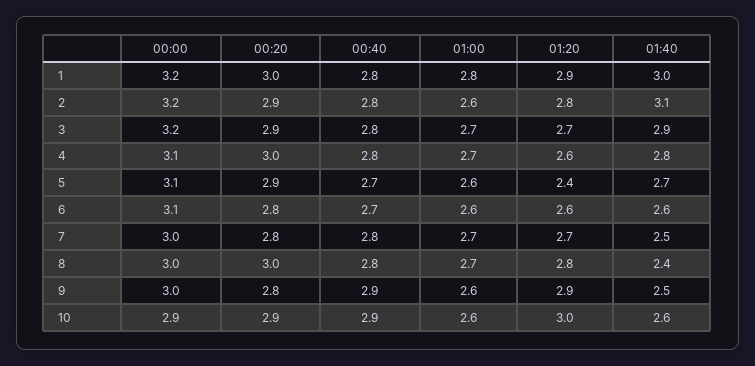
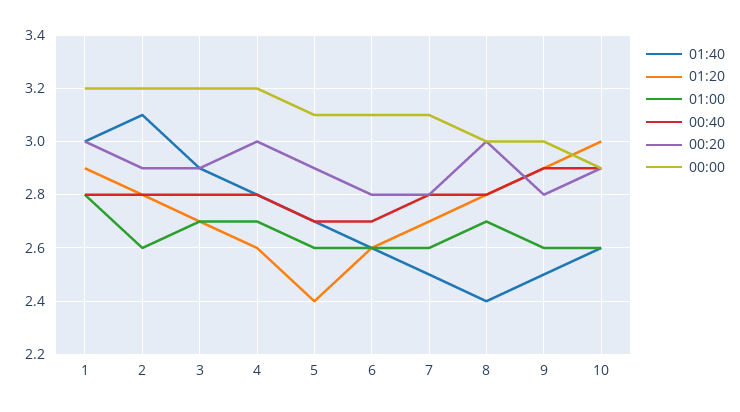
  {
    "00:00": {
      "1": 3.2,
      "2": 3.2,
      "3": 3.2,
-     "4": 3.1,
+     "4": 3.2,
      "5": 3.1,
      "6": 3.1,
-     "7": 3,
+     "7": 3.1,
      "8": 3,
      "9": 3,
      "10": 2.9
    },
    "00:20": {
      "1": 3,
      "2": 2.9,
      "3": 2.9,
      "4": 3,
      "5": 2.9,
      "6": 2.8,
      "7": 2.8,
      "8": 3,
      "9": 2.8,
      "10": 2.9
    },
    "00:40": {
      "1": 2.8,
      "2": 2.8,
      "3": 2.8,
      "4": 2.8,
      "5": 2.7,
      "6": 2.7,
      "7": 2.8,
      "8": 2.8,
      "9": 2.9,
      "10": 2.9
    },
    "01:00": {
      "1": 2.8,
      "2": 2.6,
      "3": 2.7,
      "4": 2.7,
      "5": 2.6,
      "6": 2.6,
-     "7": 2.7,
+     "7": 2.6,
      "8": 2.7,
      "9": 2.6,
      "10": 2.6
    },
    "01:20": {
      "1": 2.9,
      "2": 2.8,
      "3": 2.7,
      "4": 2.6,
      "5": 2.4,
      "6": 2.6,
      "7": 2.7,
      "8": 2.8,
      "9": 2.9,
      "10": 3
    },
    "01:40": {
      "1": 3,
      "2": 3.1,
      "3": 2.9,
      "4": 2.8,
      "5": 2.7,
      "6": 2.6,
      "7": 2.5,
      "8": 2.4,
      "9": 2.5,
      "10": 2.6
    }
  }

